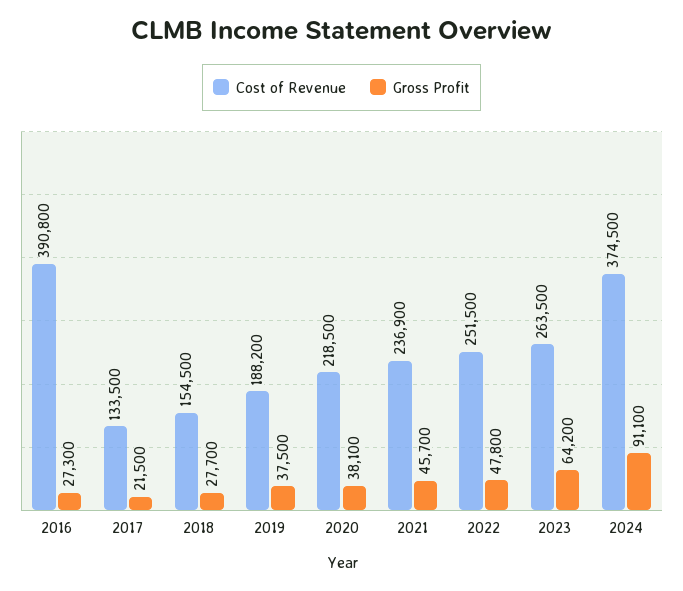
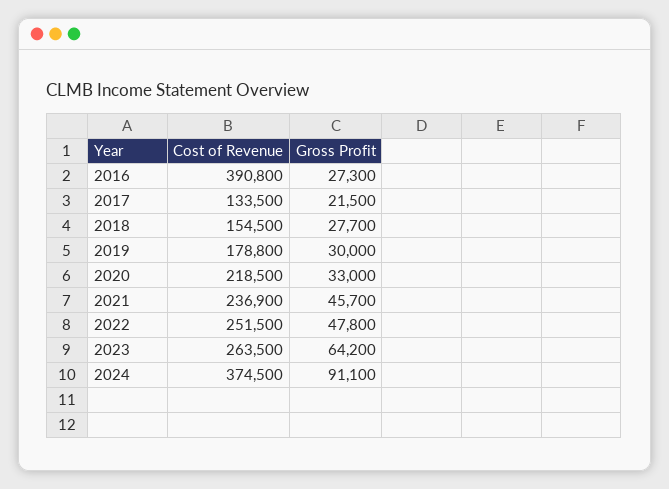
  {
    "Cost of Revenue": {
      "2016": 390800,
      "2017": 133500,
      "2018": 154500,
-     "2019": 188200,
+     "2019": 178800,
      "2020": 218500,
      "2021": 236900,
      "2022": 251500,
      "2023": 263500,
      "2024": 374500
    },
    "Gross Profit": {
      "2016": 27300,
      "2017": 21500,
      "2018": 27700,
-     "2019": 37500,
+     "2019": 30000,
-     "2020": 38100,
+     "2020": 33000,
      "2021": 45700,
      "2022": 47800,
      "2023": 64200,
      "2024": 91100
    }
  }

